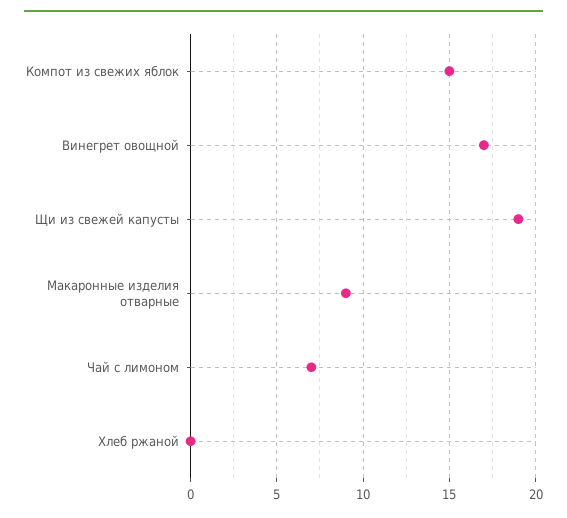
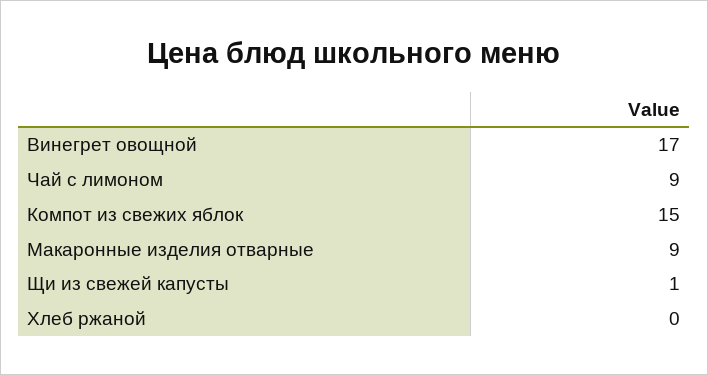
  {
    "Компот из свежих яблок": 15,
    "Винегрет овощной": 17,
-   "Щи из свежей капусты": 19,
+   "Щи из свежей капусты": 1,
    "Макаронные изделия отварные": 9,
-   "Чай с лимоном": 7,
+   "Чай с лимоном": 9,
    "Хлеб ржаной": 0
  }

